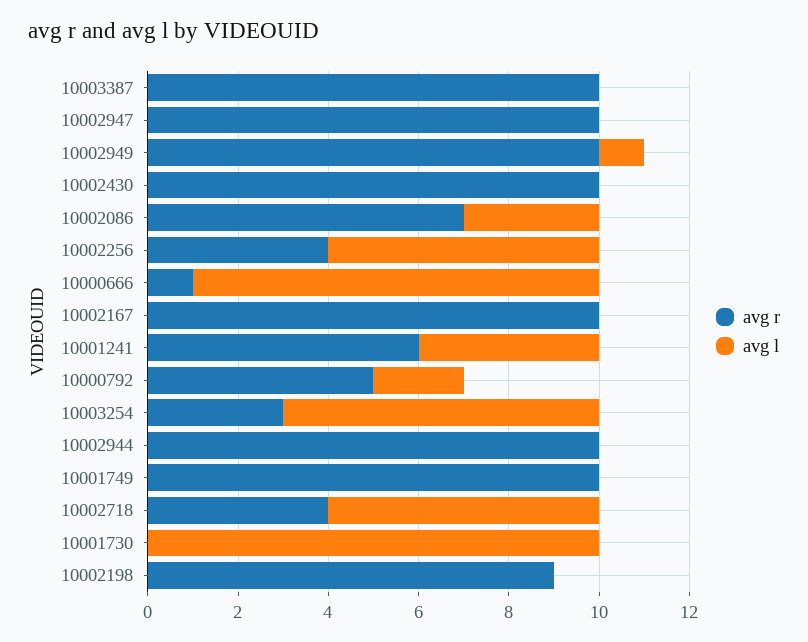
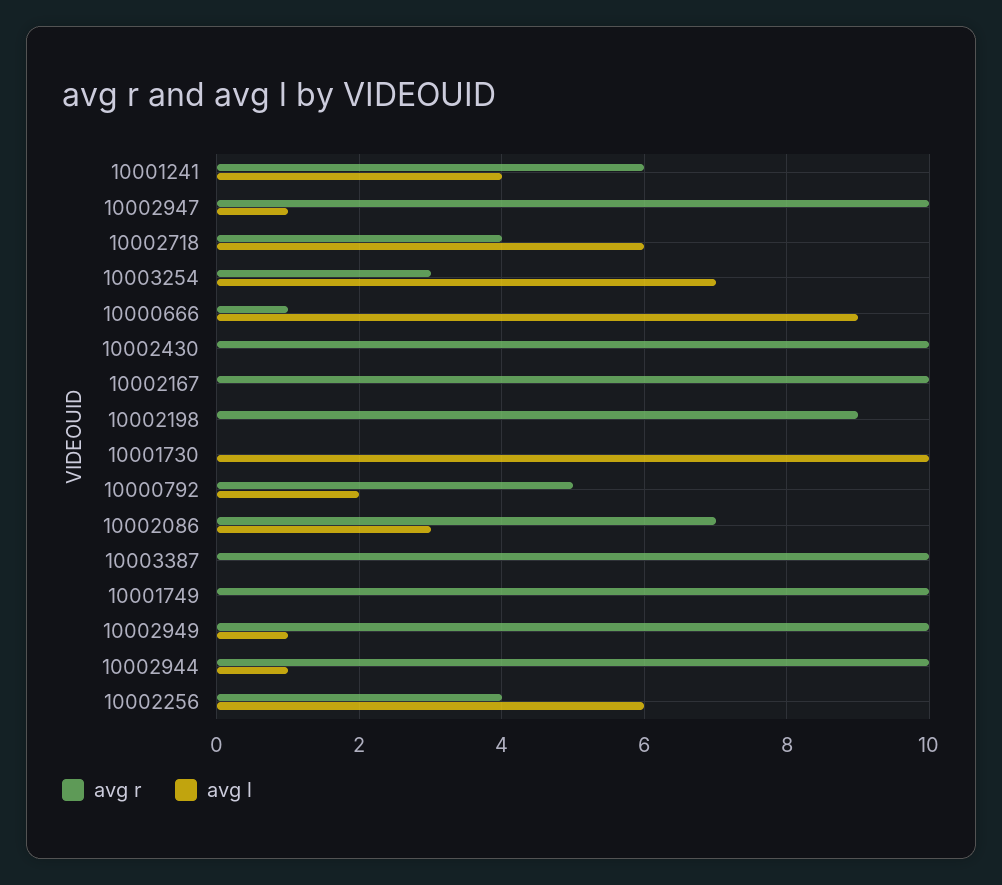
  {
    "avg r": {
      "10003387": 10,
      "10002947": 10,
      "10002949": 10,
      "10002430": 10,
      "10002086": 7,
      "10002256": 4,
      "10000666": 1,
      "10002167": 10,
      "10001241": 6,
      "10000792": 5,
      "10003254": 3,
      "10002944": 10,
      "10001749": 10,
      "10002718": 4,
      "10001730": 0,
      "10002198": 9
    },
    "avg l": {
      "10003387": 0,
-     "10002947": 0,
+     "10002947": 1,
      "10002949": 1,
      "10002430": 0,
      "10002086": 3,
      "10002256": 6,
      "10000666": 9,
      "10002167": 0,
      "10001241": 4,
      "10000792": 2,
      "10003254": 7,
-     "10002944": 0,
+     "10002944": 1,
      "10001749": 0,
      "10002718": 6,
      "10001730": 10,
      "10002198": 0
    }
  }

